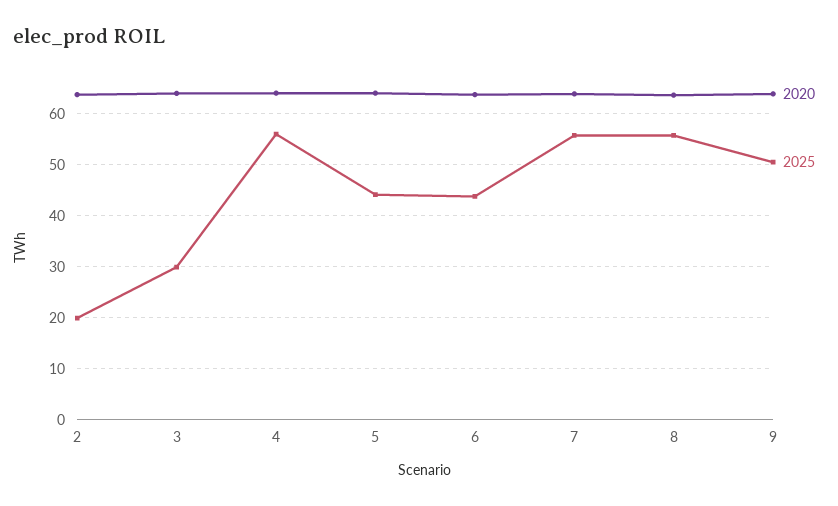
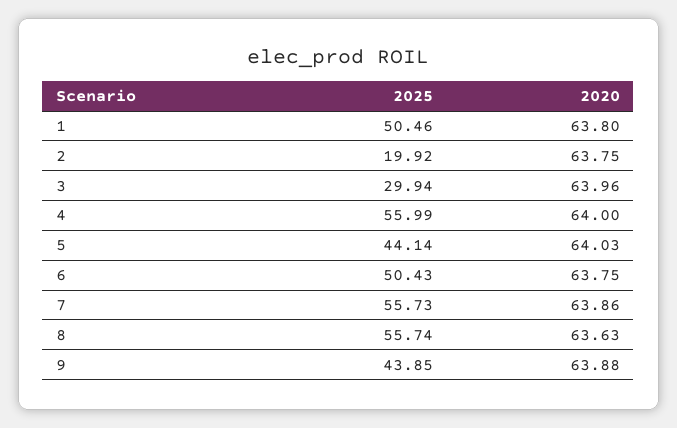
  {
    "2020": {
      "2": 63.75,
      "3": 63.96,
      "4": 64,
      "5": 64.03,
      "6": 63.75,
      "7": 63.86,
      "8": 63.63,
-     "9": 63.88
+     "9": 63.88,
+     "1": 63.8
    },
    "2025": {
      "2": 19.92,
      "3": 29.94,
      "4": 55.99,
      "5": 44.14,
-     "6": 44,
+     "6": 50.43,
      "7": 55.73,
      "8": 55.74,
-     "9": 50
+     "9": 43.85,
+     "1": 50.46
    }
  }

